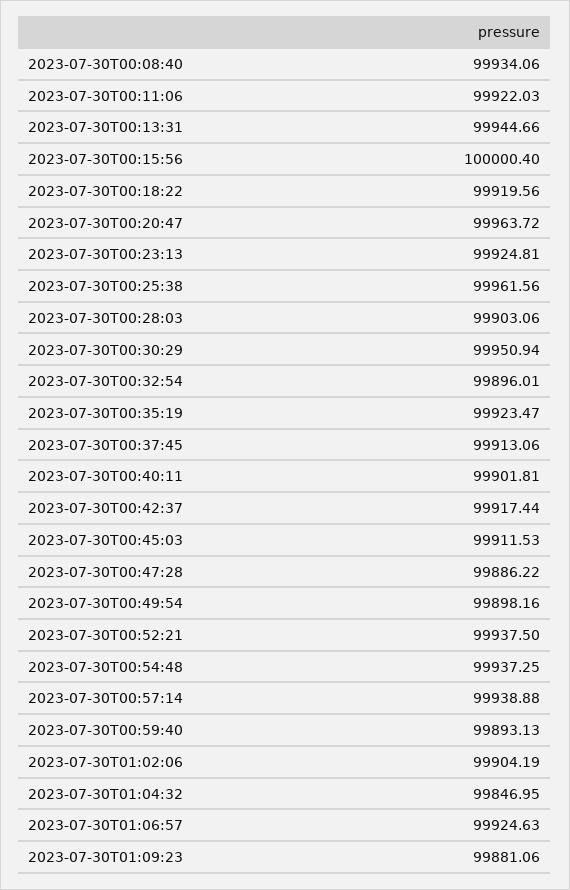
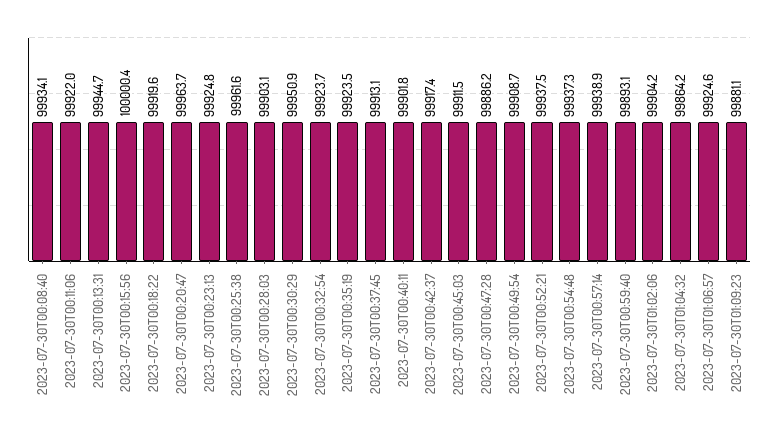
  {
    "2023-07-30T00:08:40": 99934.06,
    "2023-07-30T00:11:06": 99922.03,
    "2023-07-30T00:13:31": 99944.66,
    "2023-07-30T00:15:56": 100000.4,
    "2023-07-30T00:18:22": 99919.56,
    "2023-07-30T00:20:47": 99963.72,
    "2023-07-30T00:23:13": 99924.81,
    "2023-07-30T00:25:38": 99961.56,
    "2023-07-30T00:28:03": 99903.06,
    "2023-07-30T00:30:29": 99950.94,
-   "2023-07-30T00:32:54": 99896.01,
+   "2023-07-30T00:32:54": 99923.7,
    "2023-07-30T00:35:19": 99923.47,
    "2023-07-30T00:37:45": 99913.06,
    "2023-07-30T00:40:11": 99901.81,
    "2023-07-30T00:42:37": 99917.44,
    "2023-07-30T00:45:03": 99911.53,
    "2023-07-30T00:47:28": 99886.22,
-   "2023-07-30T00:49:54": 99898.16,
+   "2023-07-30T00:49:54": 99908.7,
    "2023-07-30T00:52:21": 99937.5,
    "2023-07-30T00:54:48": 99937.25,
    "2023-07-30T00:57:14": 99938.88,
    "2023-07-30T00:59:40": 99893.13,
    "2023-07-30T01:02:06": 99904.19,
-   "2023-07-30T01:04:32": 99846.95,
+   "2023-07-30T01:04:32": 99864.2,
    "2023-07-30T01:06:57": 99924.63,
    "2023-07-30T01:09:23": 99881.06
  }

